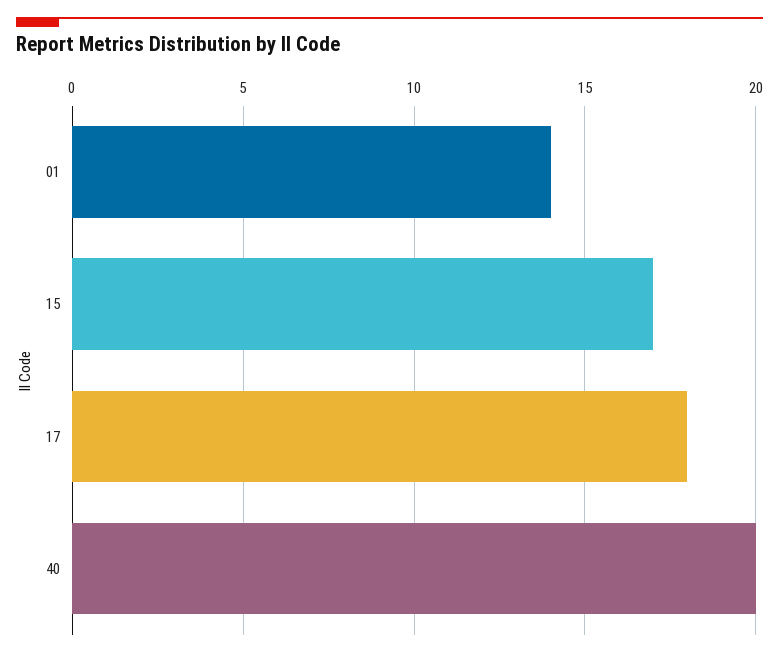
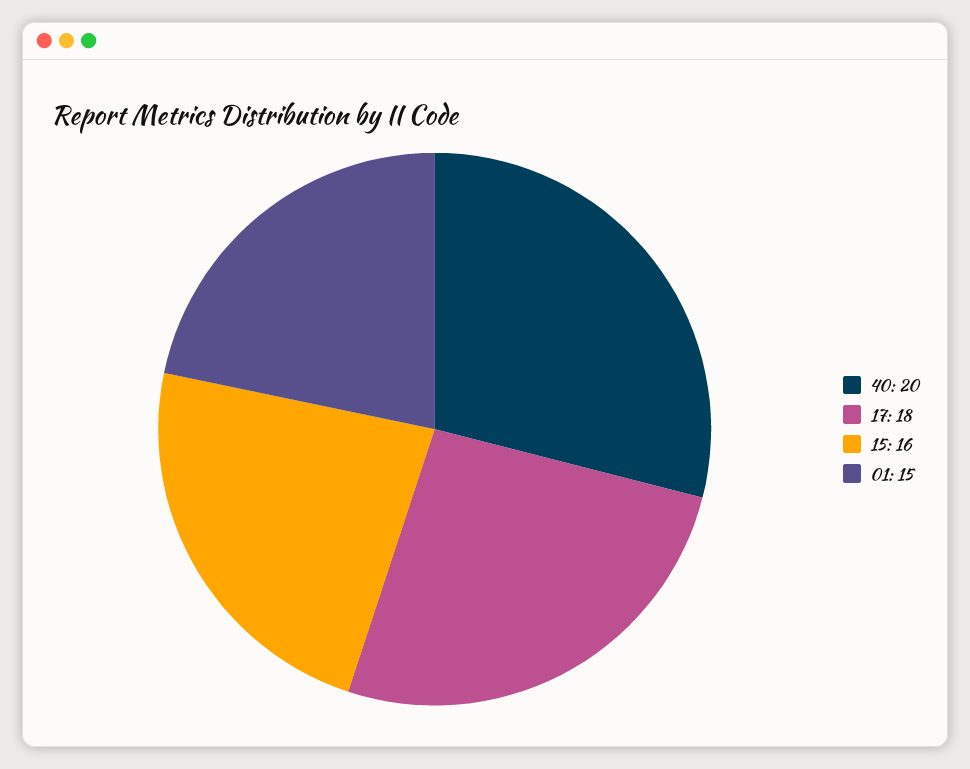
  {
-   "01": 14,
+   "01": 15,
-   "15": 17,
+   "15": 16,
    "17": 18,
    "40": 20
  }

